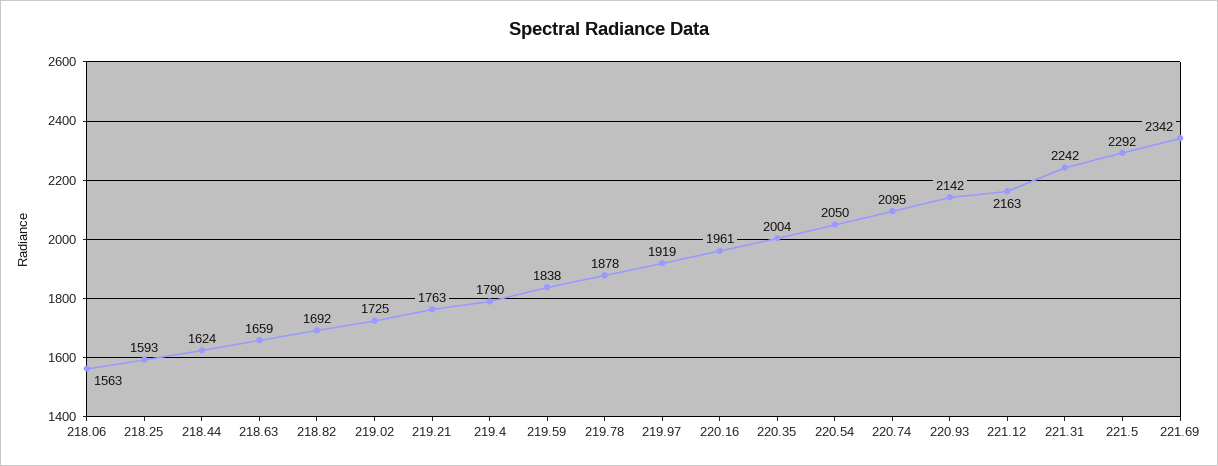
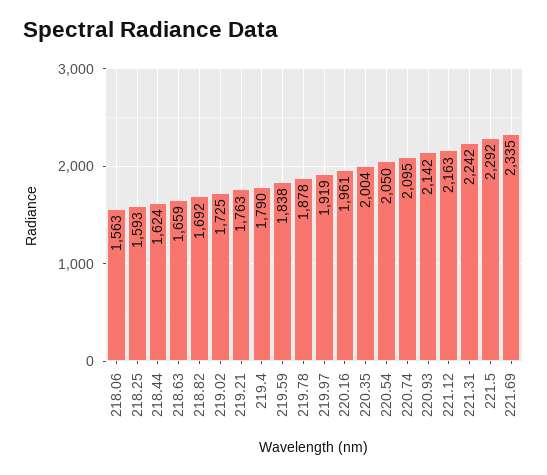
  {
    "218.06": 1563,
    "218.25": 1593,
    "218.44": 1624,
    "218.63": 1659,
    "218.82": 1692,
    "219.02": 1725,
    "219.21": 1763,
    "219.4": 1790,
    "219.59": 1838,
    "219.78": 1878,
    "219.97": 1919,
    "220.16": 1961,
    "220.35": 2004,
    "220.54": 2050,
    "220.74": 2095,
    "220.93": 2142,
    "221.12": 2163,
    "221.31": 2242,
    "221.5": 2292,
-   "221.69": 2342
+   "221.69": 2335
  }

